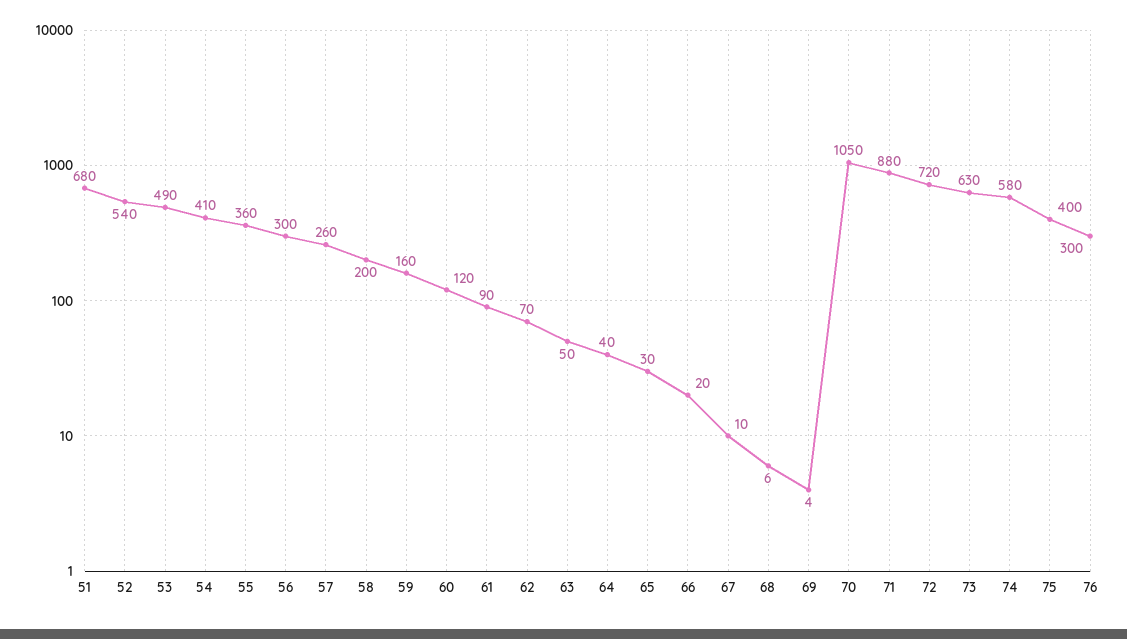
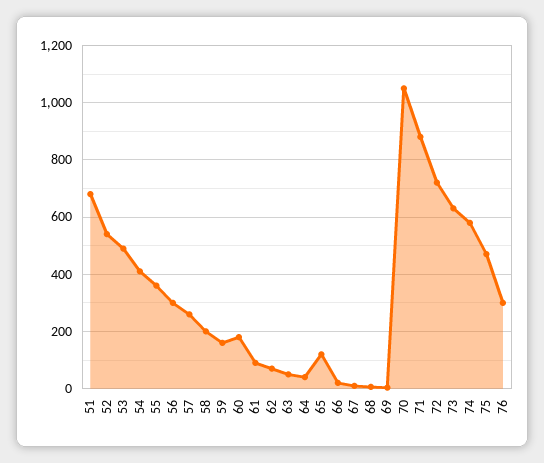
  {
    "51": 680,
    "52": 540,
    "53": 490,
    "54": 410,
    "55": 360,
    "56": 300,
    "57": 260,
    "58": 200,
    "59": 160,
-   "60": 120,
+   "60": 175,
    "61": 90,
    "62": 70,
    "63": 50,
    "64": 40,
-   "65": 30,
+   "65": 125,
    "66": 20,
    "67": 10,
    "68": 6,
    "69": 4,
    "70": 1050,
    "71": 880,
    "72": 720,
    "73": 630,
    "74": 580,
-   "75": 400,
+   "75": 475,
    "76": 300
  }

